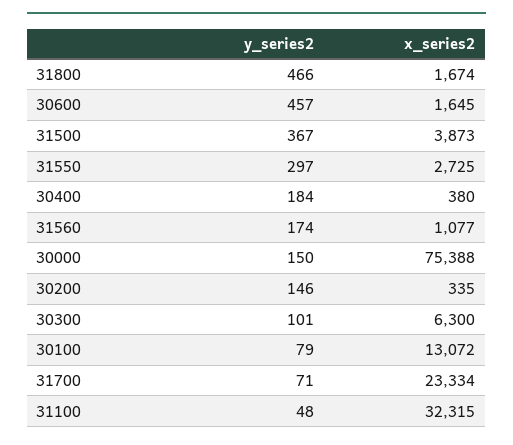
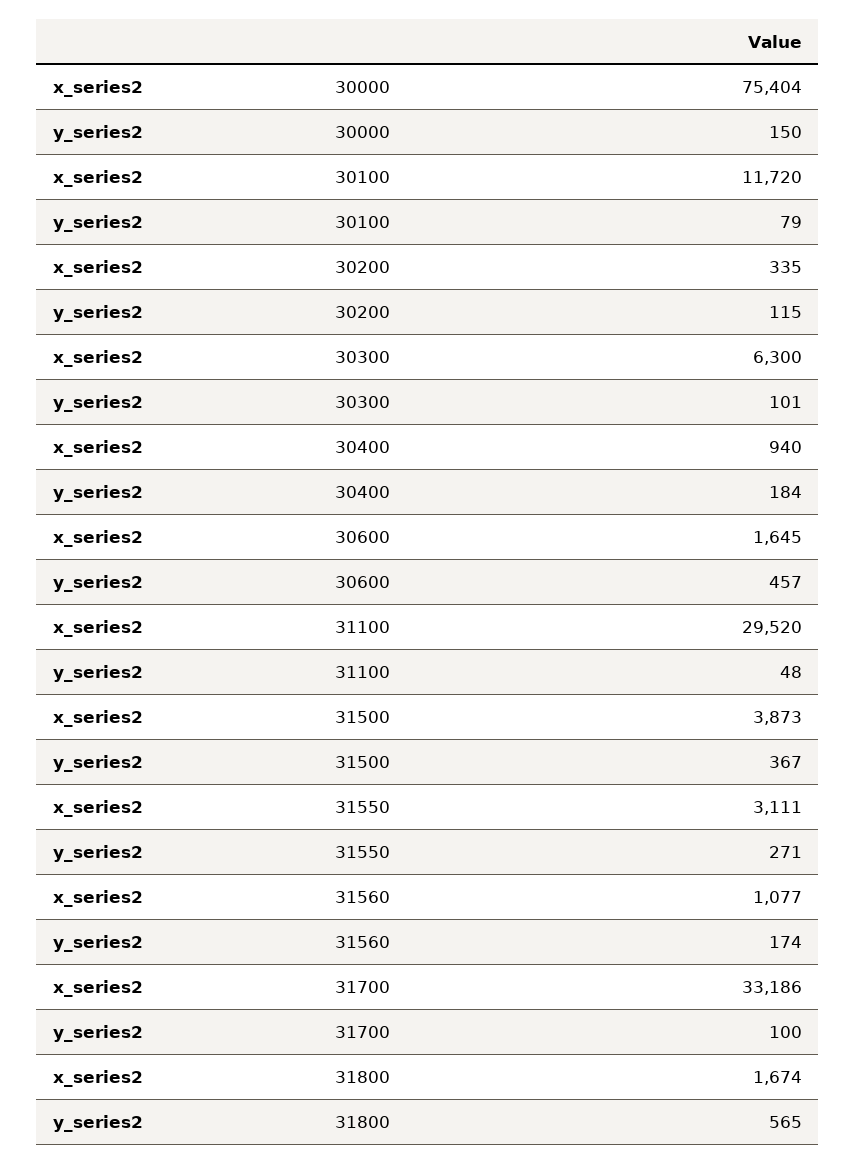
  {
    "y_series2": {
-     "31800": 466,
+     "31800": 565,
      "30600": 457,
      "31500": 367,
-     "31550": 297,
+     "31550": 271,
      "30400": 184,
      "31560": 174,
      "30000": 150,
-     "30200": 146,
+     "30200": 115,
      "30300": 101,
      "30100": 79,
-     "31700": 71,
+     "31700": 100,
      "31100": 48
    },
    "x_series2": {
      "31800": 1674,
      "30600": 1645,
      "31500": 3873,
-     "31550": 2725,
+     "31550": 3111,
-     "30400": 380,
+     "30400": 940,
      "31560": 1077,
-     "30000": 75388,
+     "30000": 75404,
      "30200": 335,
      "30300": 6300,
-     "30100": 13072,
+     "30100": 11720,
-     "31700": 23334,
+     "31700": 33186,
-     "31100": 32315
+     "31100": 29520
    }
  }

